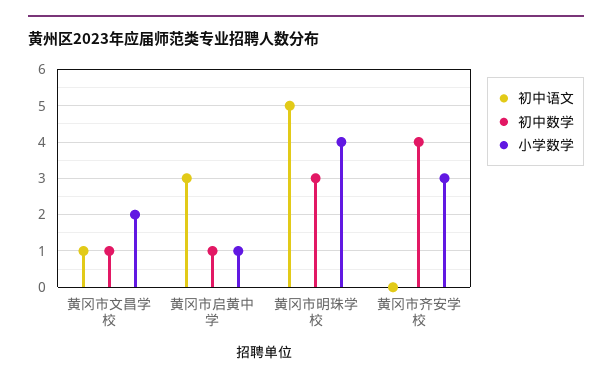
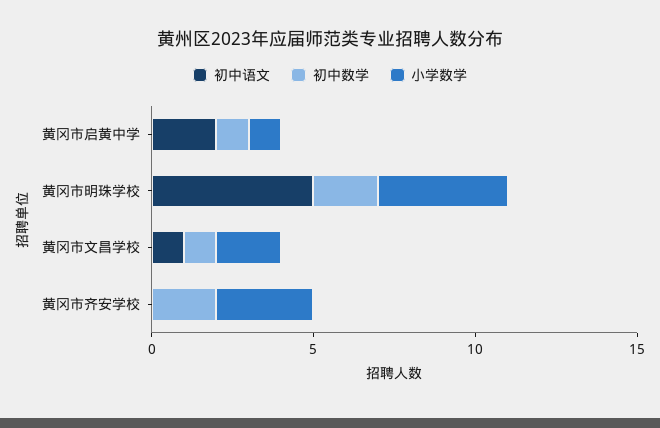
  {
    "初中语文": {
      "黄冈市文昌学校": 1,
-     "黄冈市启黄中学": 3,
+     "黄冈市启黄中学": 2,
      "黄冈市明珠学校": 5,
      "黄冈市齐安学校": 0
    },
    "初中数学": {
      "黄冈市文昌学校": 1,
      "黄冈市启黄中学": 1,
-     "黄冈市明珠学校": 3,
+     "黄冈市明珠学校": 2,
-     "黄冈市齐安学校": 4
+     "黄冈市齐安学校": 2
    },
    "小学数学": {
      "黄冈市文昌学校": 2,
      "黄冈市启黄中学": 1,
      "黄冈市明珠学校": 4,
      "黄冈市齐安学校": 3
    }
  }

